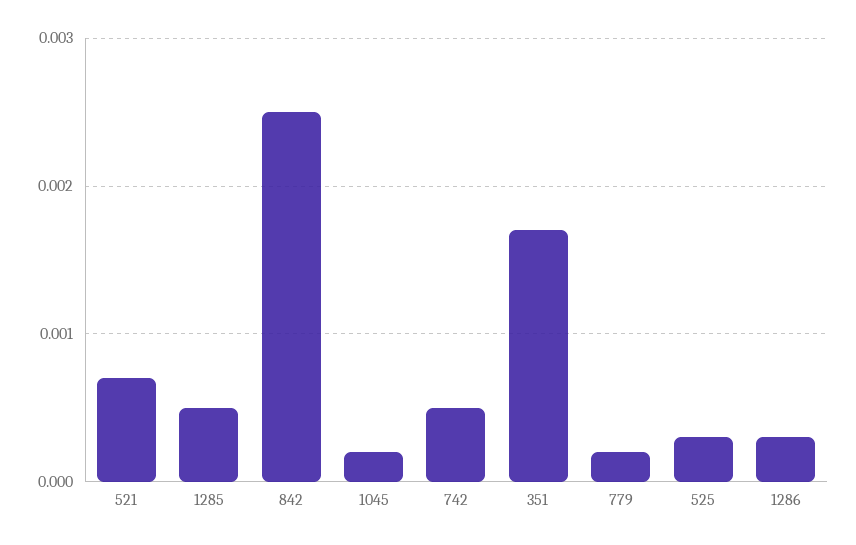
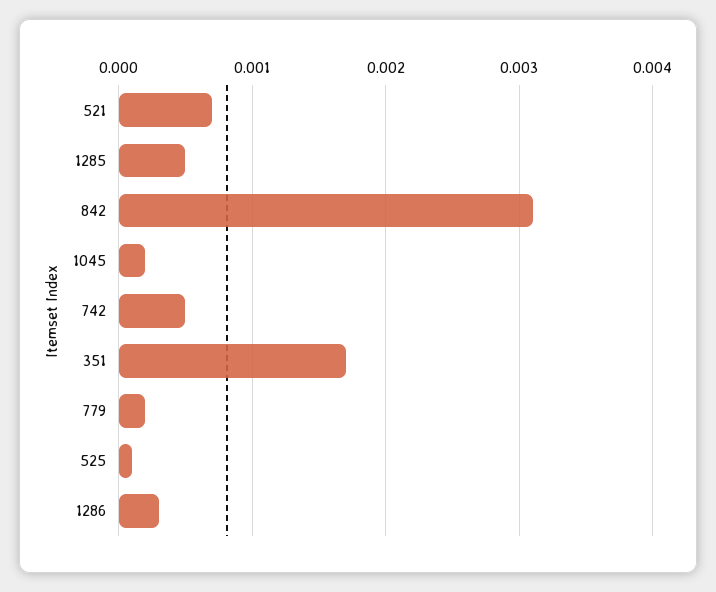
  {
    "521": 0.0007,
    "1285": 0.0005,
-   "842": 0.0025,
+   "842": 0.0031,
    "1045": 0.0002,
    "742": 0.0005,
    "351": 0.0017,
    "779": 0.0002,
-   "525": 0.0003,
+   "525": 0.0001,
    "1286": 0.0003
  }

